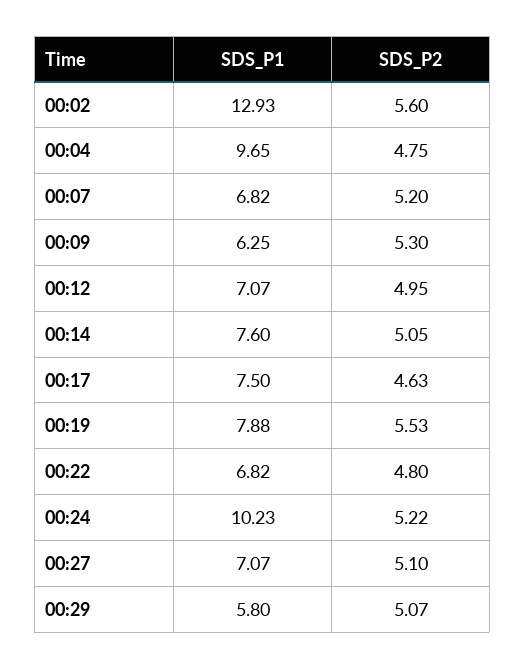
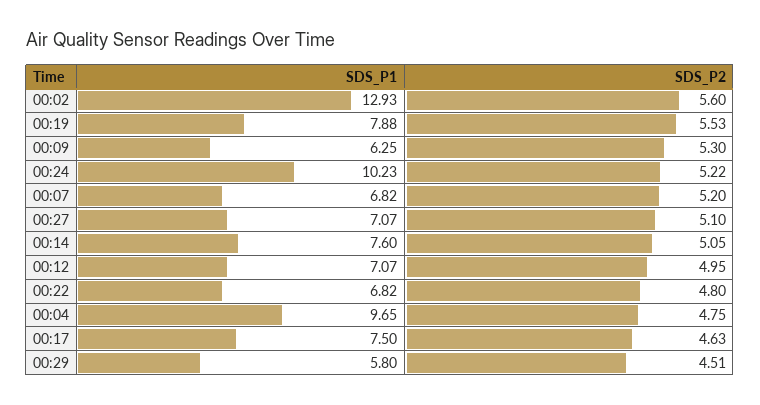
  {
    "SDS_P1": {
      "00:02": 12.93,
      "00:04": 9.65,
      "00:07": 6.82,
      "00:09": 6.25,
      "00:12": 7.07,
      "00:14": 7.6,
      "00:17": 7.5,
      "00:19": 7.88,
      "00:22": 6.82,
      "00:24": 10.23,
      "00:27": 7.07,
      "00:29": 5.8
    },
    "SDS_P2": {
      "00:02": 5.6,
      "00:04": 4.75,
      "00:07": 5.2,
      "00:09": 5.3,
      "00:12": 4.95,
      "00:14": 5.05,
      "00:17": 4.63,
      "00:19": 5.53,
      "00:22": 4.8,
      "00:24": 5.22,
      "00:27": 5.1,
-     "00:29": 5.07
+     "00:29": 4.51
    }
  }

